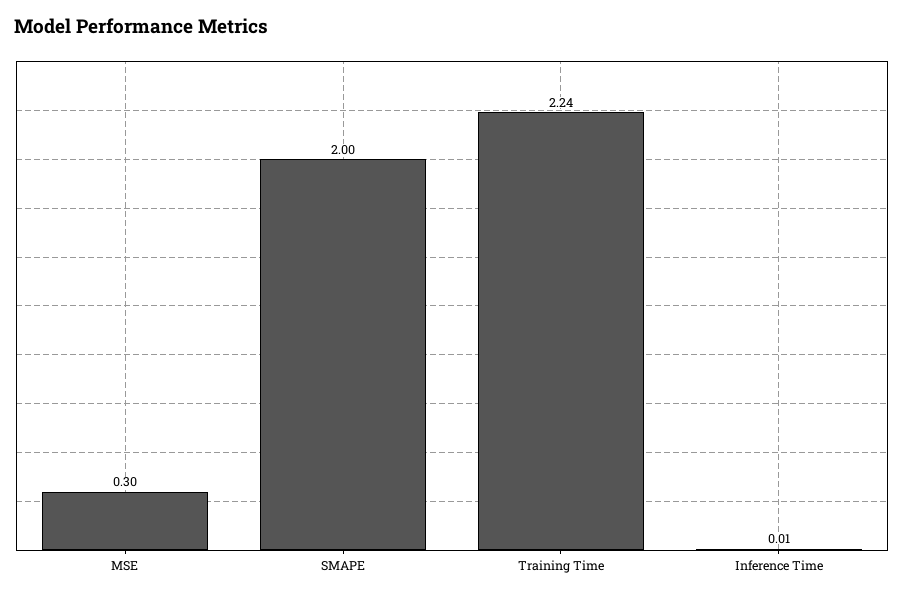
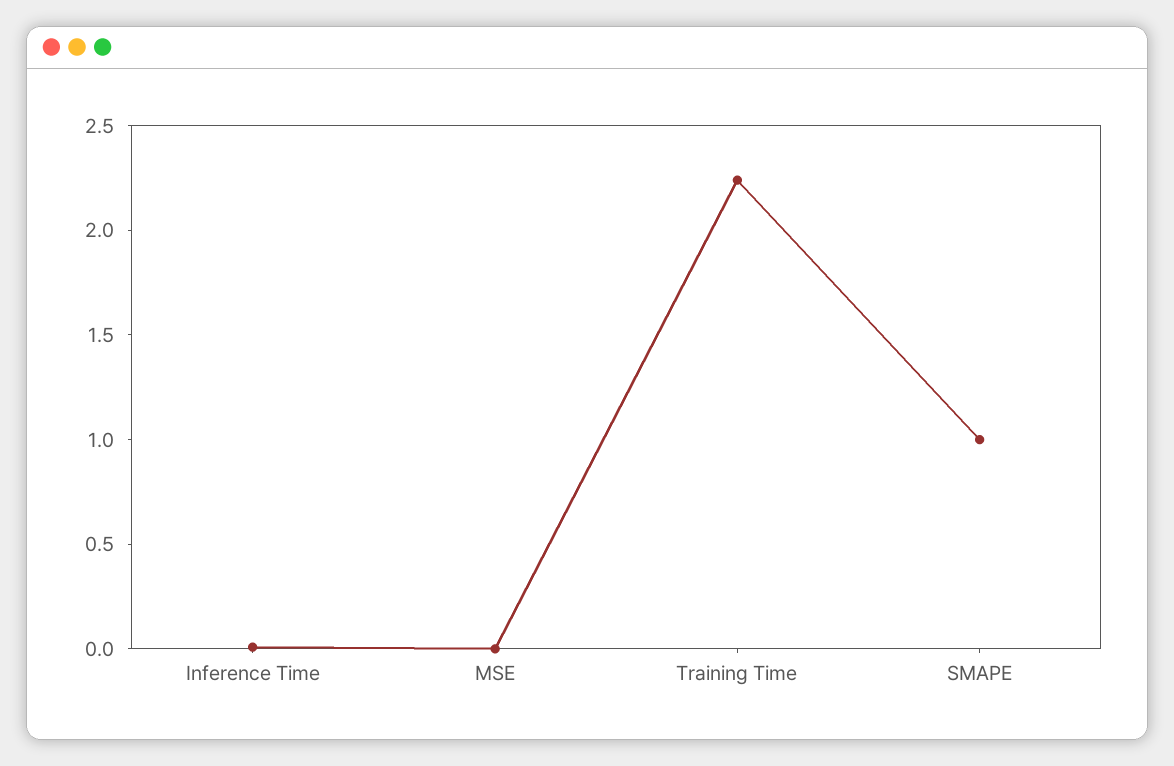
  {
-   "MSE": 0.3,
+   "MSE": 0,
-   "SMAPE": 2,
+   "SMAPE": 1,
    "Training Time": 2.24,
    "Inference Time": 0.01
  }

